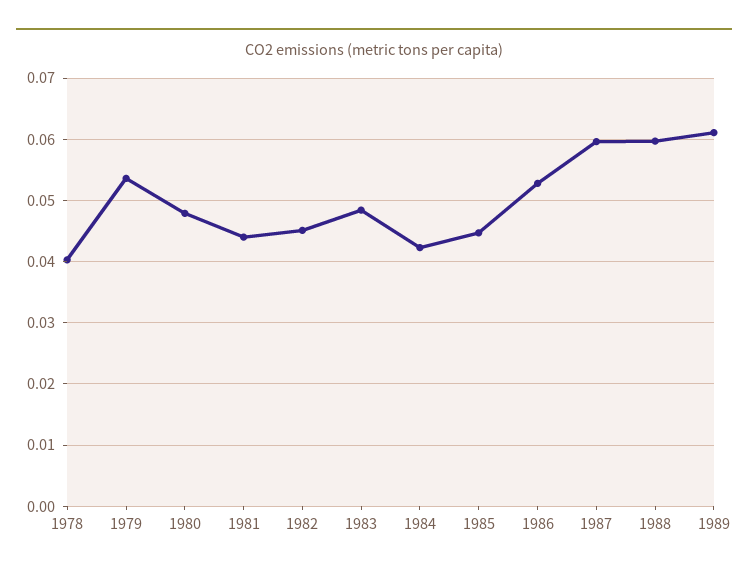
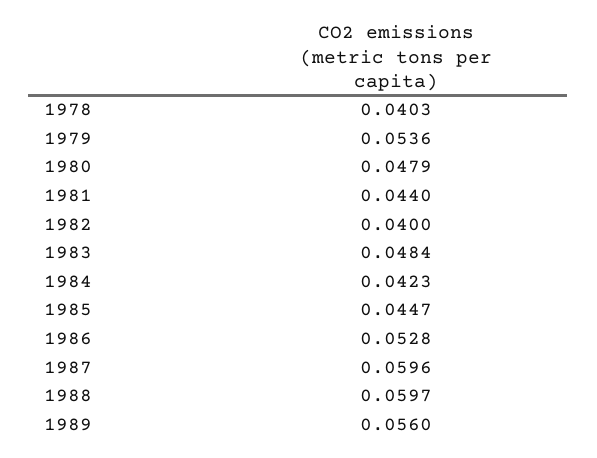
  {
    "1978": 0.0403,
    "1979": 0.0536,
    "1980": 0.0479,
    "1981": 0.044,
-   "1982": 0.045,
+   "1982": 0.04,
    "1983": 0.0484,
    "1984": 0.0423,
    "1985": 0.0447,
    "1986": 0.0528,
    "1987": 0.0596,
    "1988": 0.0597,
-   "1989": 0.061
+   "1989": 0.056
  }

